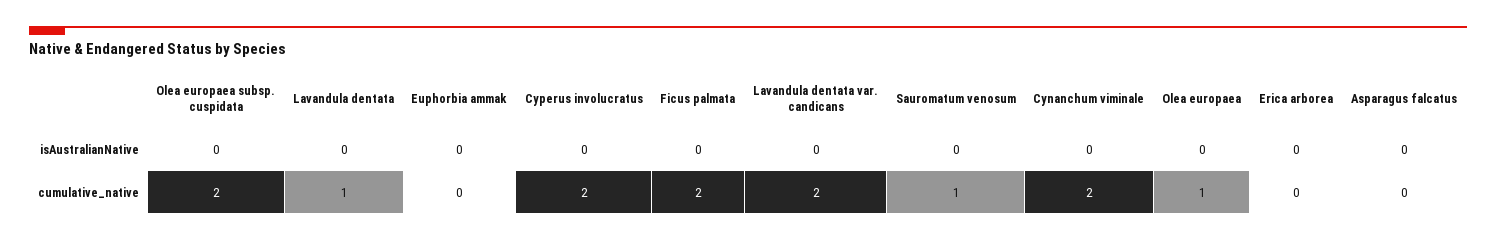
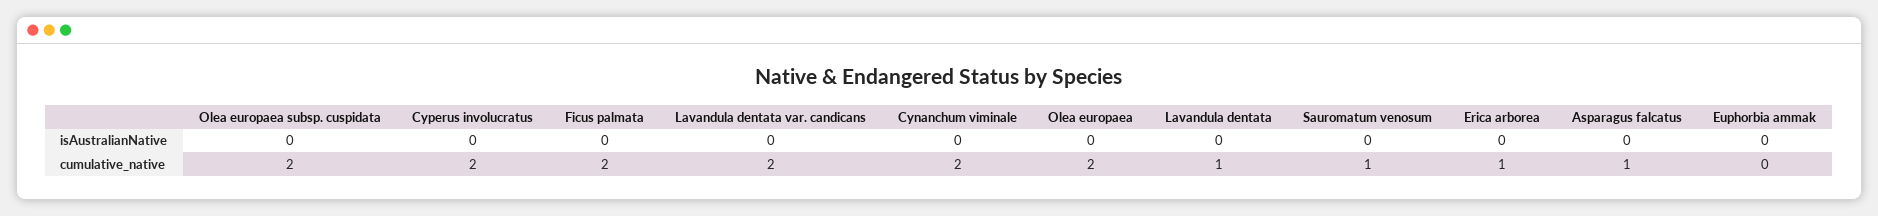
  {
    "Olea europaea subsp. cuspidata": {
      "isAustralianNative": 0,
      "cumulative_native": 2
    },
    "Lavandula dentata": {
      "isAustralianNative": 0,
      "cumulative_native": 1
    },
    "Euphorbia ammak": {
      "isAustralianNative": 0,
      "cumulative_native": 0
    },
    "Cyperus involucratus": {
      "isAustralianNative": 0,
      "cumulative_native": 2
    },
    "Ficus palmata": {
      "isAustralianNative": 0,
      "cumulative_native": 2
    },
    "Lavandula dentata var. candicans": {
      "isAustralianNative": 0,
      "cumulative_native": 2
    },
    "Sauromatum venosum": {
      "isAustralianNative": 0,
      "cumulative_native": 1
    },
    "Cynanchum viminale": {
      "isAustralianNative": 0,
      "cumulative_native": 2
    },
    "Olea europaea": {
      "isAustralianNative": 0,
-     "cumulative_native": 1
+     "cumulative_native": 2
    },
    "Erica arborea": {
      "isAustralianNative": 0,
-     "cumulative_native": 0
+     "cumulative_native": 1
    },
    "Asparagus falcatus": {
      "isAustralianNative": 0,
-     "cumulative_native": 0
+     "cumulative_native": 1
    }
  }

